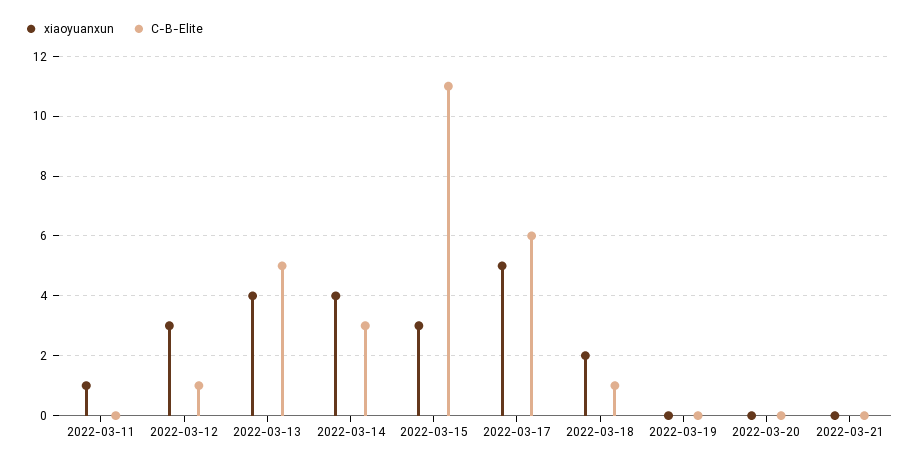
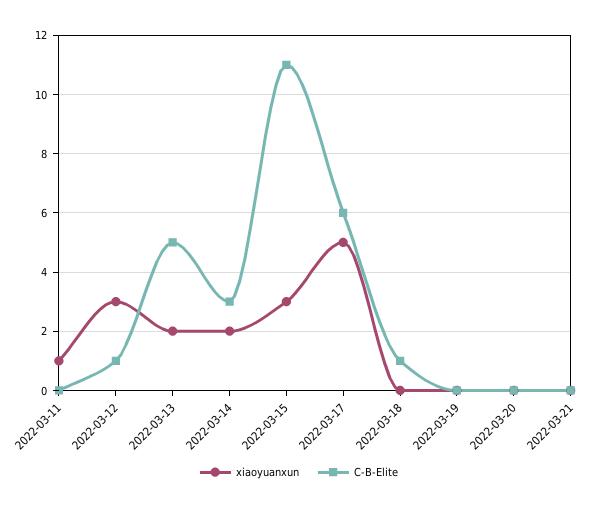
  {
    "xiaoyuanxun": {
      "2022-03-11": 1,
      "2022-03-12": 3,
-     "2022-03-13": 4,
+     "2022-03-13": 2,
-     "2022-03-14": 4,
+     "2022-03-14": 2,
      "2022-03-15": 3,
      "2022-03-17": 5,
-     "2022-03-18": 2,
+     "2022-03-18": 0,
      "2022-03-19": 0,
      "2022-03-20": 0,
      "2022-03-21": 0
    },
    "C-B-Elite": {
      "2022-03-11": 0,
      "2022-03-12": 1,
      "2022-03-13": 5,
      "2022-03-14": 3,
      "2022-03-15": 11,
      "2022-03-17": 6,
      "2022-03-18": 1,
      "2022-03-19": 0,
      "2022-03-20": 0,
      "2022-03-21": 0
    }
  }

